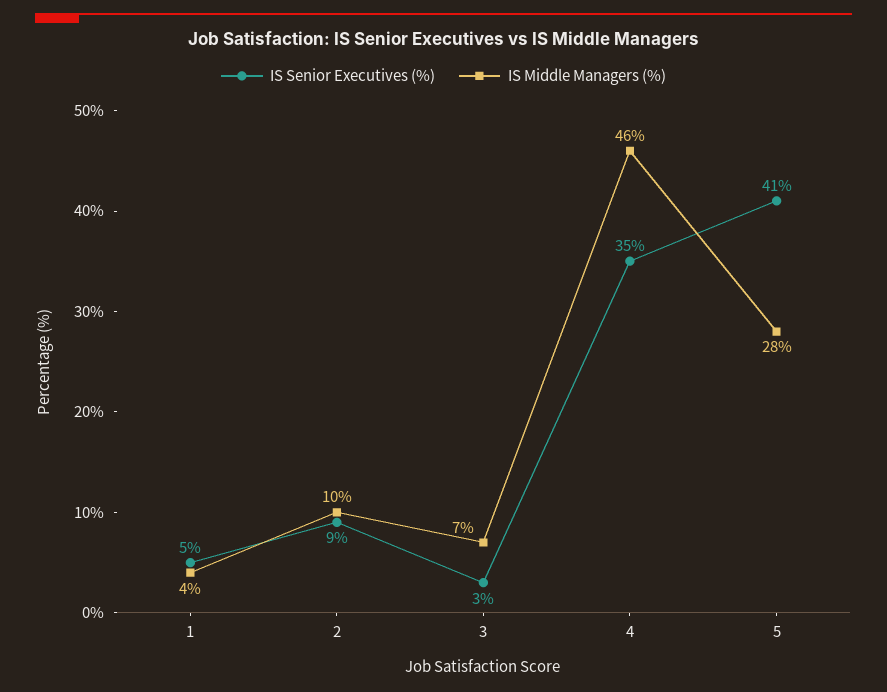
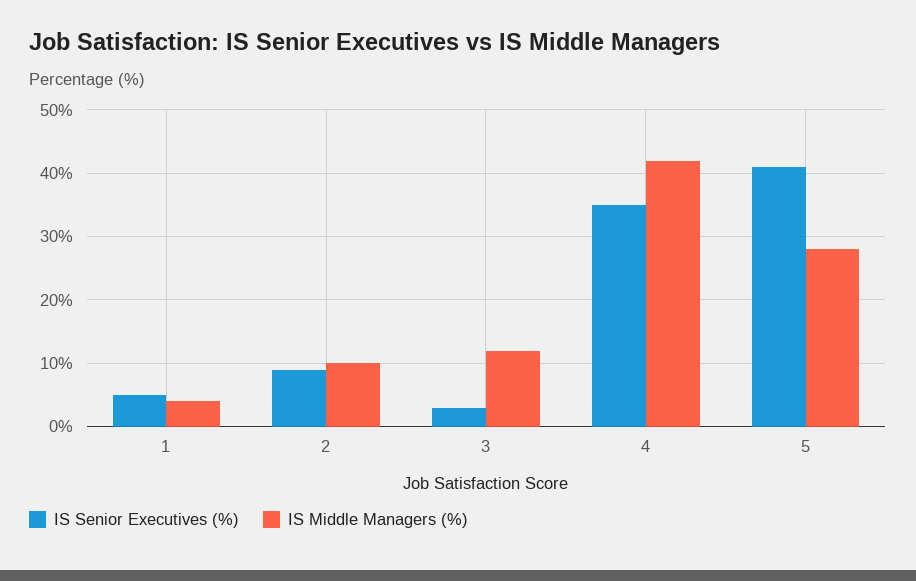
  {
    "IS Senior Executives (%)": {
      "1": 5,
      "2": 9,
      "3": 3,
      "4": 35,
      "5": 41
    },
    "IS Middle Managers (%)": {
      "1": 4,
      "2": 10,
-     "3": 7,
+     "3": 12,
-     "4": 46,
+     "4": 42,
      "5": 28
    }
  }

